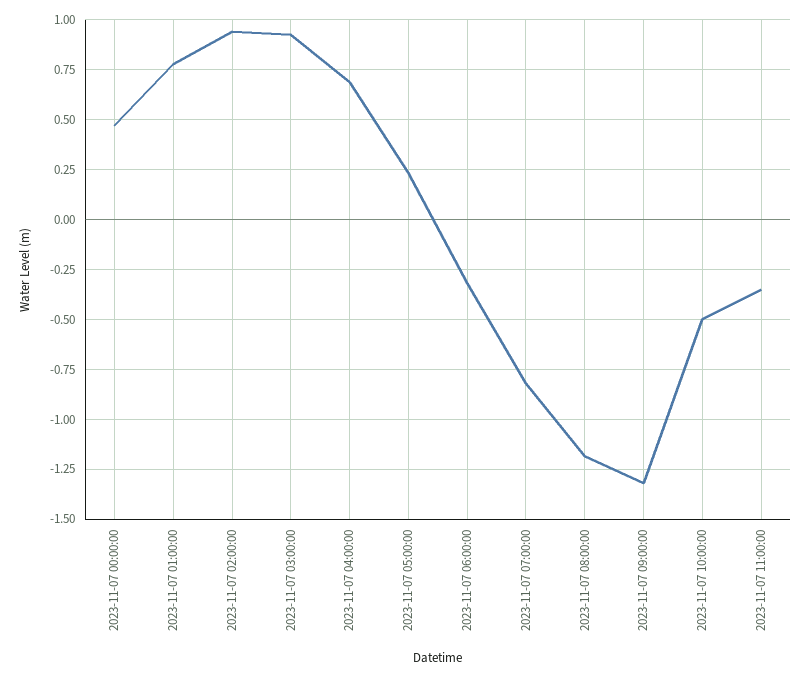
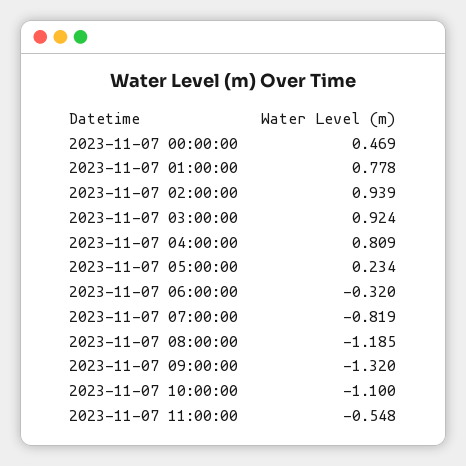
  {
    "2023-11-07 00:00:00": 0.469,
    "2023-11-07 01:00:00": 0.778,
    "2023-11-07 02:00:00": 0.939,
    "2023-11-07 03:00:00": 0.924,
-   "2023-11-07 04:00:00": 0.7,
+   "2023-11-07 04:00:00": 0.809,
    "2023-11-07 05:00:00": 0.234,
    "2023-11-07 06:00:00": -0.32,
    "2023-11-07 07:00:00": -0.819,
    "2023-11-07 08:00:00": -1.185,
    "2023-11-07 09:00:00": -1.32,
-   "2023-11-07 10:00:00": -0.5,
+   "2023-11-07 10:00:00": -1.1,
-   "2023-11-07 11:00:00": -0.35
+   "2023-11-07 11:00:00": -0.548
  }

